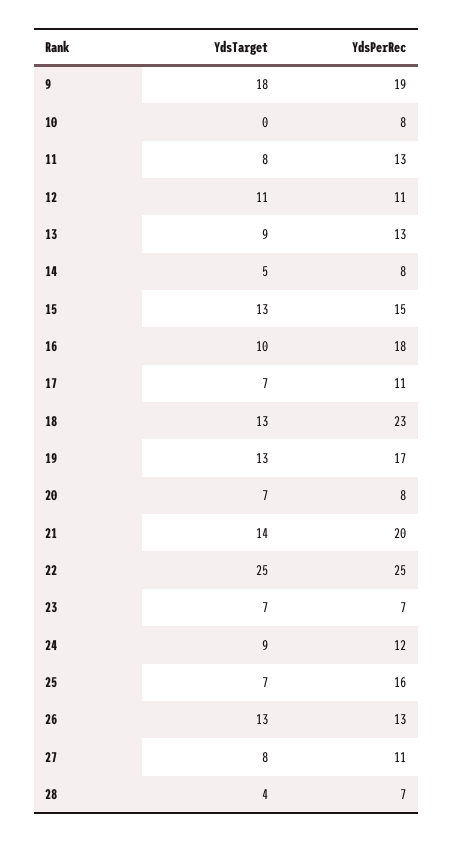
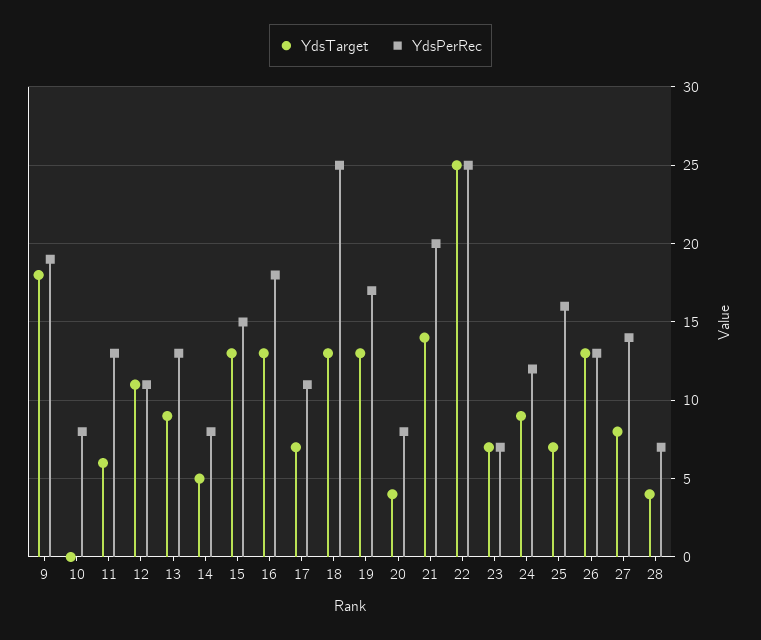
  {
    "YdsTarget": {
      "9": 18,
      "10": 0,
-     "11": 8,
+     "11": 6,
      "12": 11,
      "13": 9,
      "14": 5,
      "15": 13,
-     "16": 10,
+     "16": 13,
      "17": 7,
      "18": 13,
      "19": 13,
-     "20": 7,
+     "20": 4,
      "21": 14,
      "22": 25,
      "23": 7,
      "24": 9,
      "25": 7,
      "26": 13,
      "27": 8,
      "28": 4
    },
    "YdsPerRec": {
      "9": 19,
      "10": 8,
      "11": 13,
      "12": 11,
      "13": 13,
      "14": 8,
      "15": 15,
      "16": 18,
      "17": 11,
-     "18": 23,
+     "18": 25,
      "19": 17,
      "20": 8,
      "21": 20,
      "22": 25,
      "23": 7,
      "24": 12,
      "25": 16,
      "26": 13,
-     "27": 11,
+     "27": 14,
      "28": 7
    }
  }

